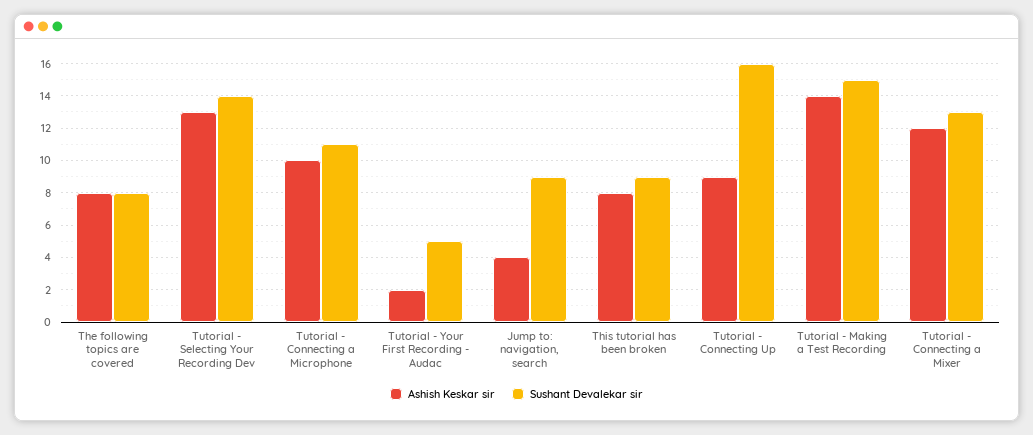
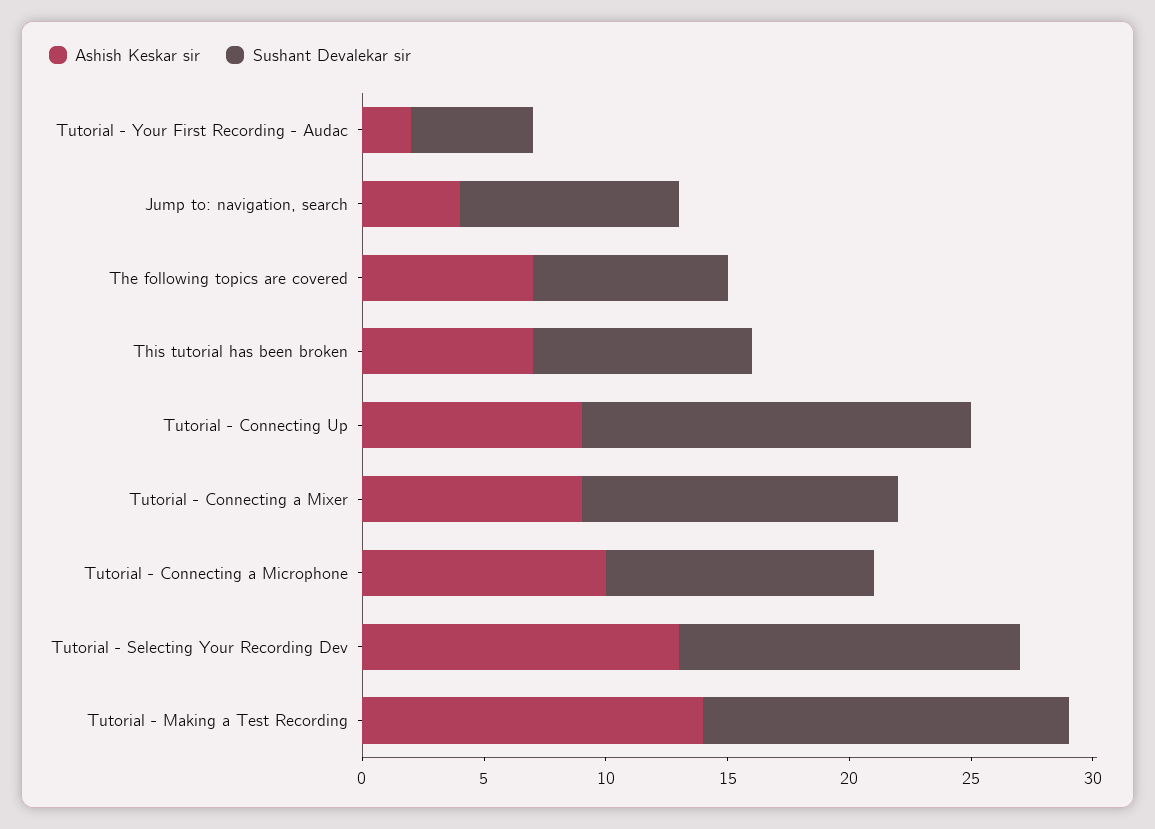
  {
    "Ashish Keskar sir": {
-     "The following topics are covered": 8,
+     "The following topics are covered": 7,
      "Tutorial - Selecting Your Recording Dev": 13,
      "Tutorial - Connecting a Microphone": 10,
      "Tutorial - Your First Recording - Audac": 2,
      "Jump to: navigation, search": 4,
-     "This tutorial has been broken": 8,
+     "This tutorial has been broken": 7,
      "Tutorial - Connecting Up": 9,
      "Tutorial - Making a Test Recording": 14,
-     "Tutorial - Connecting a Mixer": 12
+     "Tutorial - Connecting a Mixer": 9
    },
    "Sushant Devalekar sir": {
      "The following topics are covered": 8,
      "Tutorial - Selecting Your Recording Dev": 14,
      "Tutorial - Connecting a Microphone": 11,
      "Tutorial - Your First Recording - Audac": 5,
      "Jump to: navigation, search": 9,
      "This tutorial has been broken": 9,
      "Tutorial - Connecting Up": 16,
      "Tutorial - Making a Test Recording": 15,
      "Tutorial - Connecting a Mixer": 13
    }
  }

